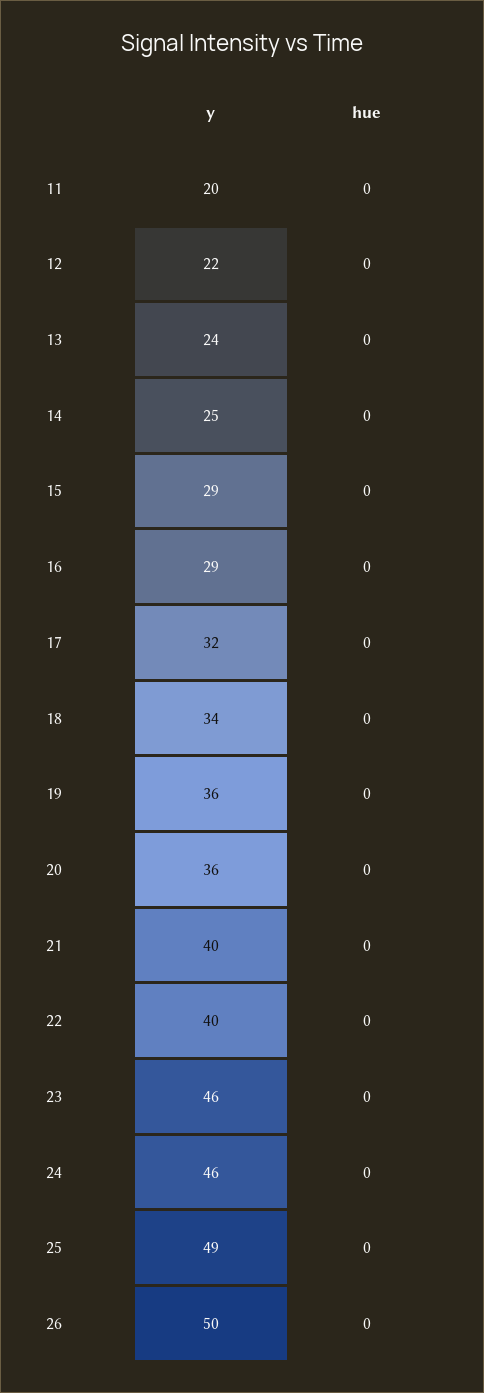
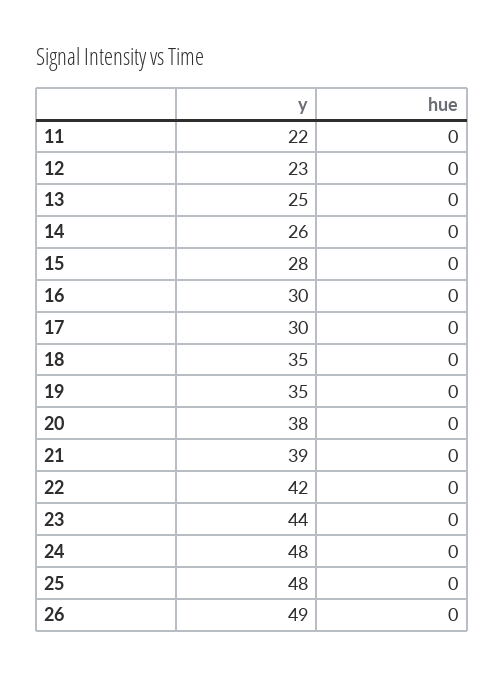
  {
    "y": {
-     "11": 20,
+     "11": 22,
-     "12": 22,
+     "12": 23,
-     "13": 24,
+     "13": 25,
-     "14": 25,
+     "14": 26,
-     "15": 29,
+     "15": 28,
-     "16": 29,
+     "16": 30,
-     "17": 32,
+     "17": 30,
-     "18": 34,
+     "18": 35,
-     "19": 36,
+     "19": 35,
-     "20": 36,
+     "20": 38,
-     "21": 40,
+     "21": 39,
-     "22": 40,
+     "22": 42,
-     "23": 46,
+     "23": 44,
-     "24": 46,
+     "24": 48,
-     "25": 49,
+     "25": 48,
-     "26": 50
+     "26": 49
    },
    "hue": {
      "11": 0,
      "12": 0,
      "13": 0,
      "14": 0,
      "15": 0,
      "16": 0,
      "17": 0,
      "18": 0,
      "19": 0,
      "20": 0,
      "21": 0,
      "22": 0,
      "23": 0,
      "24": 0,
      "25": 0,
      "26": 0
    }
  }

